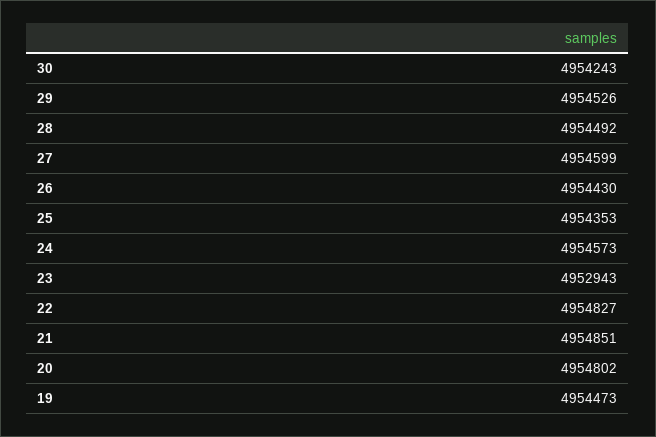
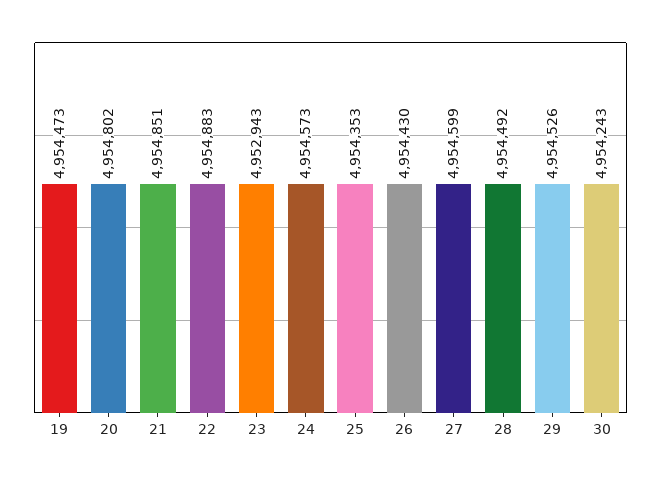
  {
    "30": 4954243,
    "29": 4954526,
    "28": 4954492,
    "27": 4954599,
    "26": 4954430,
    "25": 4954353,
    "24": 4954573,
    "23": 4952943,
-   "22": 4954827,
+   "22": 4954883,
    "21": 4954851,
    "20": 4954802,
    "19": 4954473
  }

